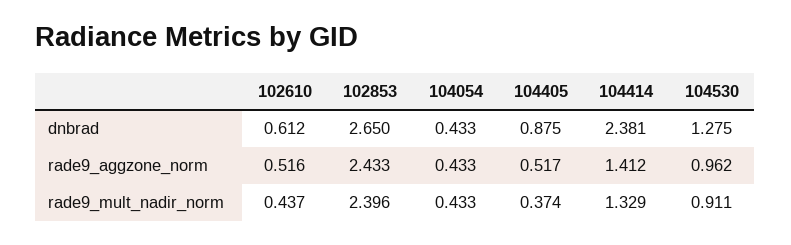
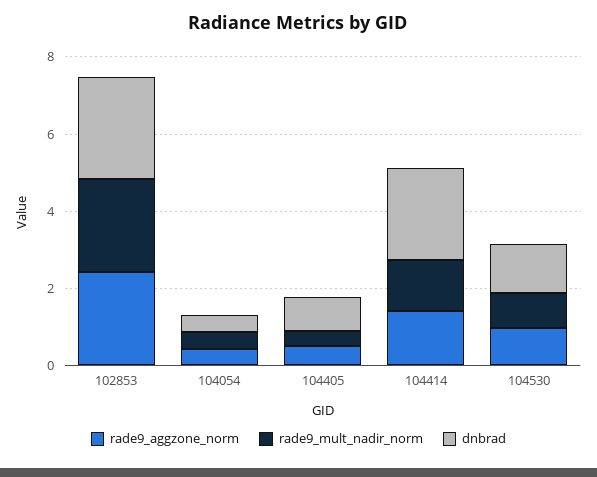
  {
    "dnbrad": {
-     "102610": 0.612,
      "102853": 2.65,
      "104054": 0.433,
      "104405": 0.875,
      "104414": 2.381,
      "104530": 1.275
    },
    "rade9_aggzone_norm": {
-     "102610": 0.516,
      "102853": 2.433,
      "104054": 0.433,
      "104405": 0.517,
      "104414": 1.412,
      "104530": 0.962
    },
    "rade9_mult_nadir_norm": {
-     "102610": 0.437,
      "102853": 2.396,
      "104054": 0.433,
      "104405": 0.374,
      "104414": 1.329,
      "104530": 0.911
    }
  }

